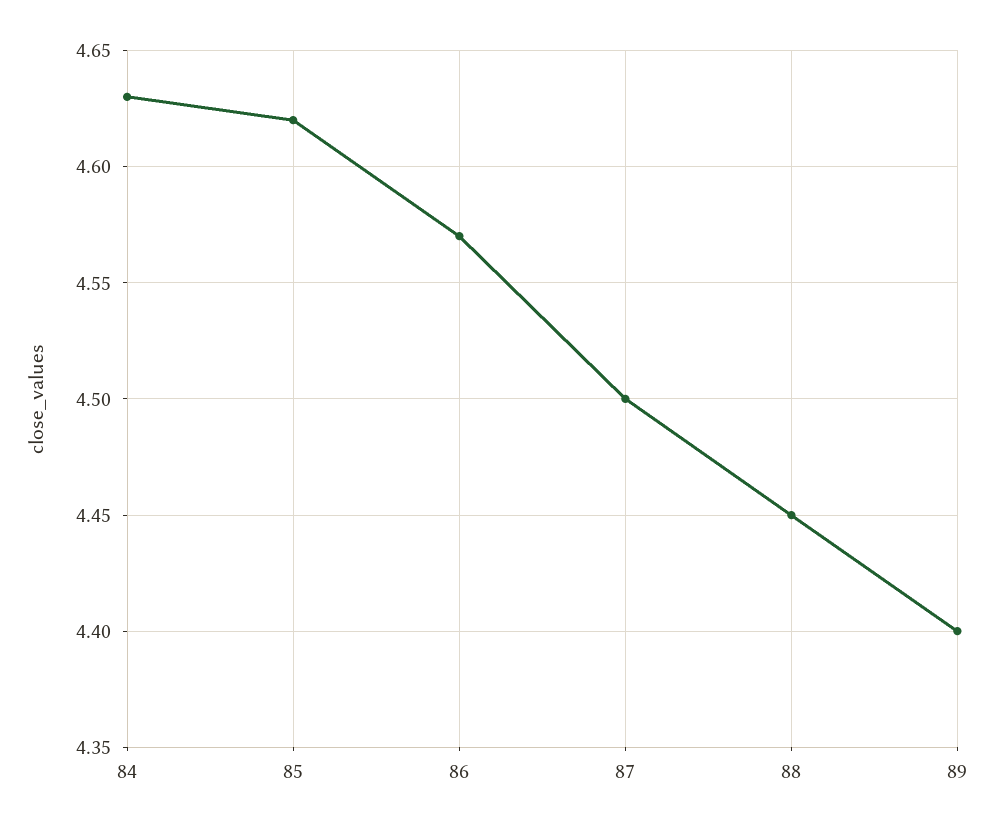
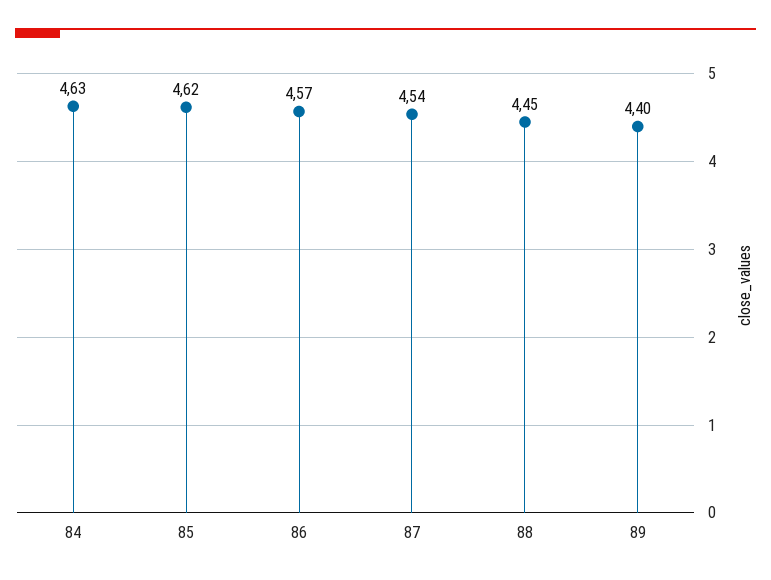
  {
    "84": 4.63,
    "85": 4.62,
    "86": 4.57,
-   "87": 4.5,
+   "87": 4.54,
    "88": 4.45,
    "89": 4.4
  }

